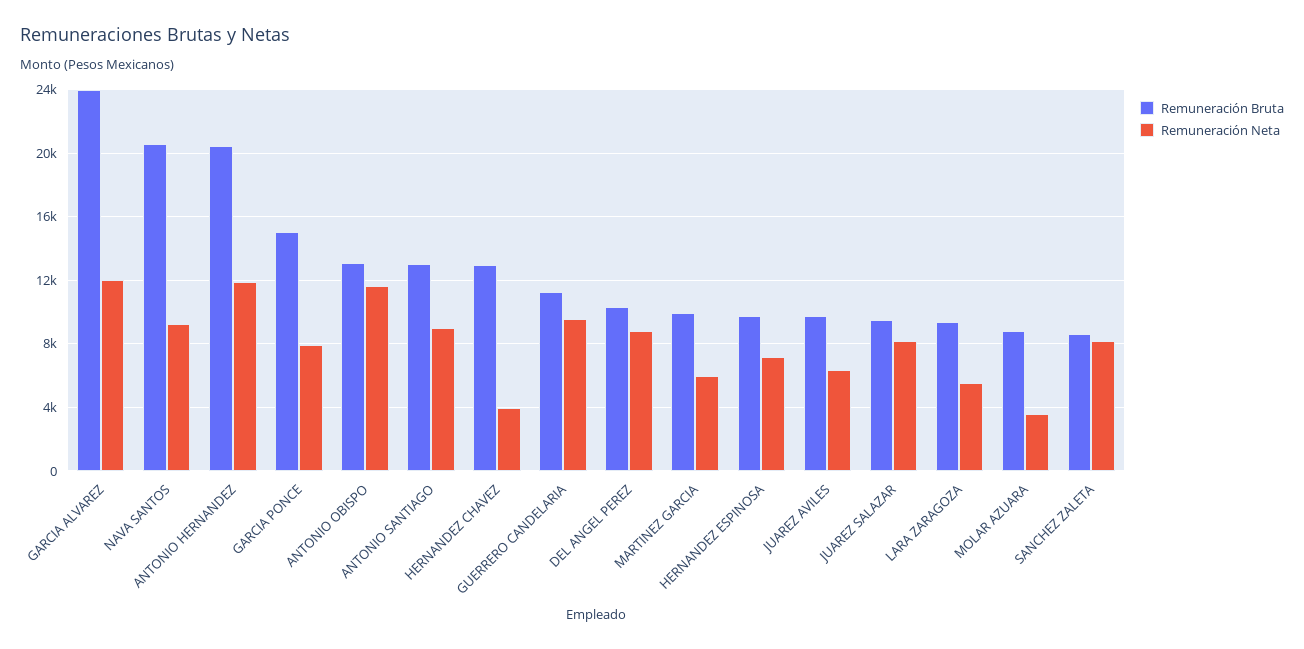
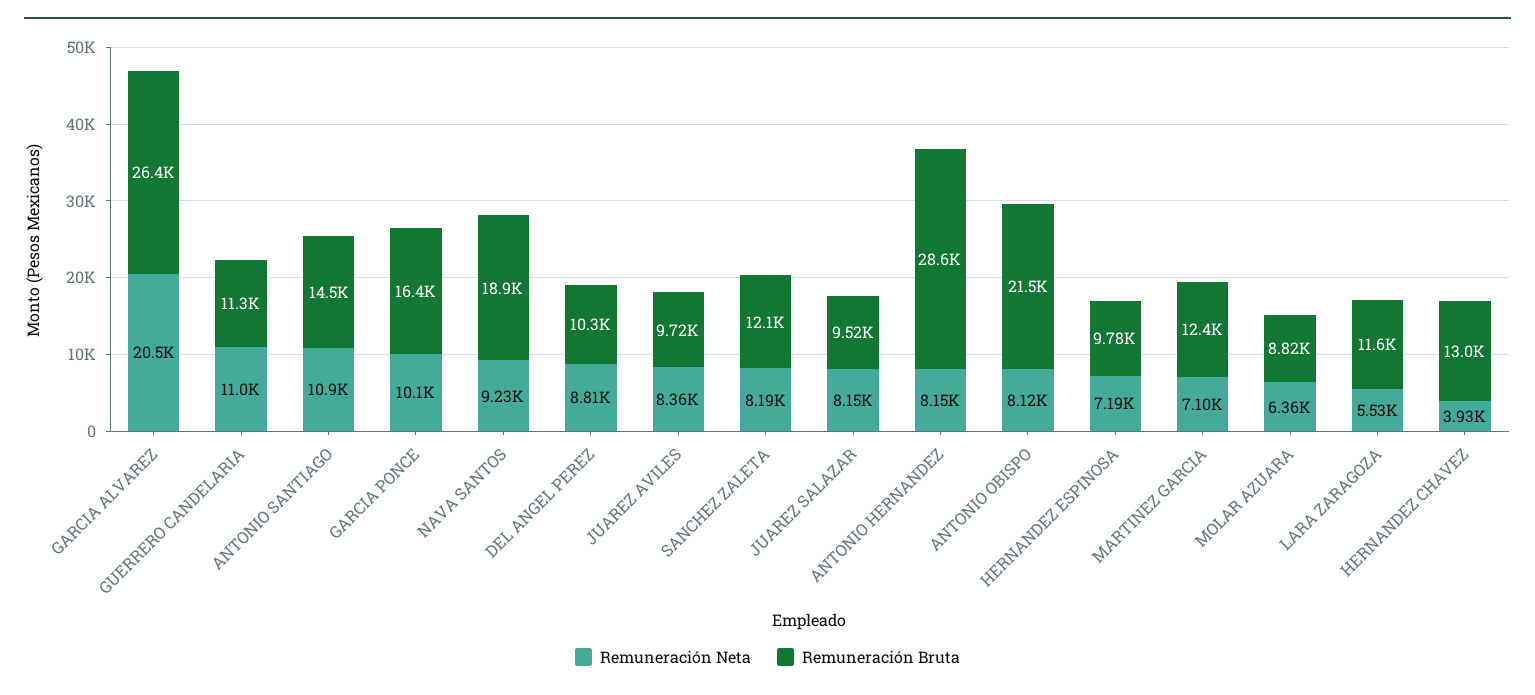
  {
    "Remuneración Bruta": {
-     "GARCIA ALVAREZ": 24000,
+     "GARCIA ALVAREZ": 26400,
-     "NAVA SANTOS": 20500,
+     "NAVA SANTOS": 18900,
-     "ANTONIO HERNANDEZ": 20500,
+     "ANTONIO HERNANDEZ": 28600,
-     "GARCIA PONCE": 15000,
+     "GARCIA PONCE": 16400,
-     "ANTONIO OBISPO": 13000,
+     "ANTONIO OBISPO": 21500,
-     "ANTONIO SANTIAGO": 13000,
+     "ANTONIO SANTIAGO": 14500,
      "HERNANDEZ CHAVEZ": 13000,
      "GUERRERO CANDELARIA": 11300,
      "DEL ANGEL PEREZ": 10300,
-     "MARTINEZ GARCIA": 10000,
+     "MARTINEZ GARCIA": 12400,
      "HERNANDEZ ESPINOSA": 9780,
      "JUAREZ AVILES": 9720,
      "JUAREZ SALAZAR": 9520,
-     "LARA ZARAGOZA": 9500,
+     "LARA ZARAGOZA": 11600,
      "MOLAR AZUARA": 8820,
-     "SANCHEZ ZALETA": 8500
+     "SANCHEZ ZALETA": 12100
    },
    "Remuneración Neta": {
-     "GARCIA ALVAREZ": 12000,
+     "GARCIA ALVAREZ": 20500,
      "NAVA SANTOS": 9230,
-     "ANTONIO HERNANDEZ": 12000,
+     "ANTONIO HERNANDEZ": 8150,
-     "GARCIA PONCE": 8000,
+     "GARCIA PONCE": 10100,
-     "ANTONIO OBISPO": 11500,
+     "ANTONIO OBISPO": 8120,
-     "ANTONIO SANTIAGO": 9000,
+     "ANTONIO SANTIAGO": 10900,
      "HERNANDEZ CHAVEZ": 3930,
-     "GUERRERO CANDELARIA": 9500,
+     "GUERRERO CANDELARIA": 11000,
      "DEL ANGEL PEREZ": 8810,
-     "MARTINEZ GARCIA": 6000,
+     "MARTINEZ GARCIA": 7100,
      "HERNANDEZ ESPINOSA": 7190,
-     "JUAREZ AVILES": 6500,
+     "JUAREZ AVILES": 8360,
      "JUAREZ SALAZAR": 8150,
      "LARA ZARAGOZA": 5530,
-     "MOLAR AZUARA": 3500,
+     "MOLAR AZUARA": 6360,
      "SANCHEZ ZALETA": 8190
    }
  }

